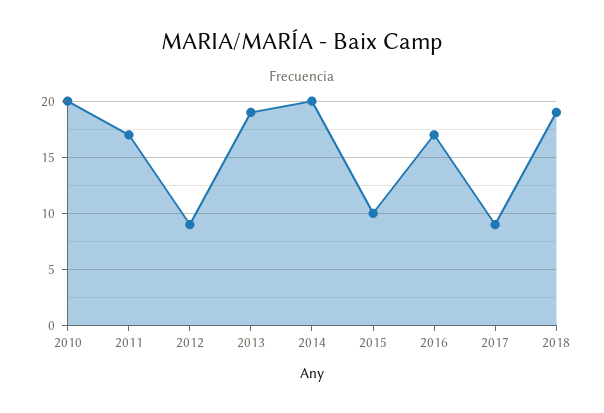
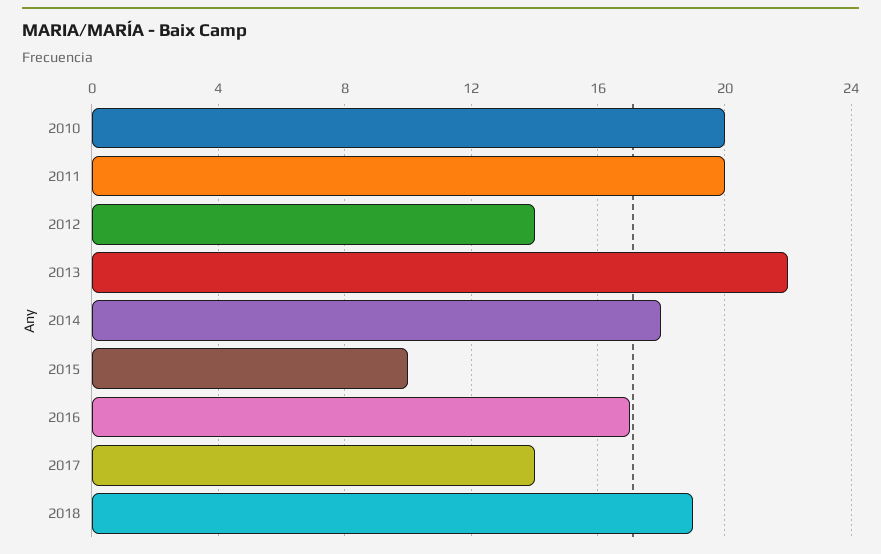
  {
    "2010": 20,
-   "2011": 17,
+   "2011": 20,
-   "2012": 9,
+   "2012": 14,
-   "2013": 19,
+   "2013": 22,
-   "2014": 20,
+   "2014": 18,
    "2015": 10,
    "2016": 17,
-   "2017": 9,
+   "2017": 14,
    "2018": 19
  }

